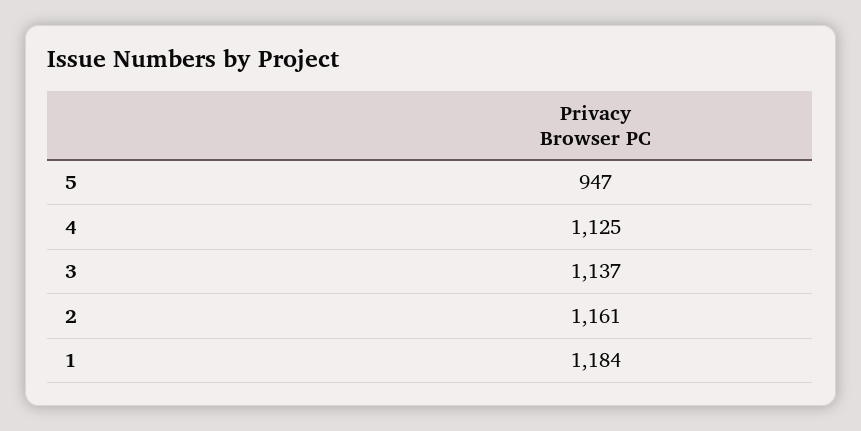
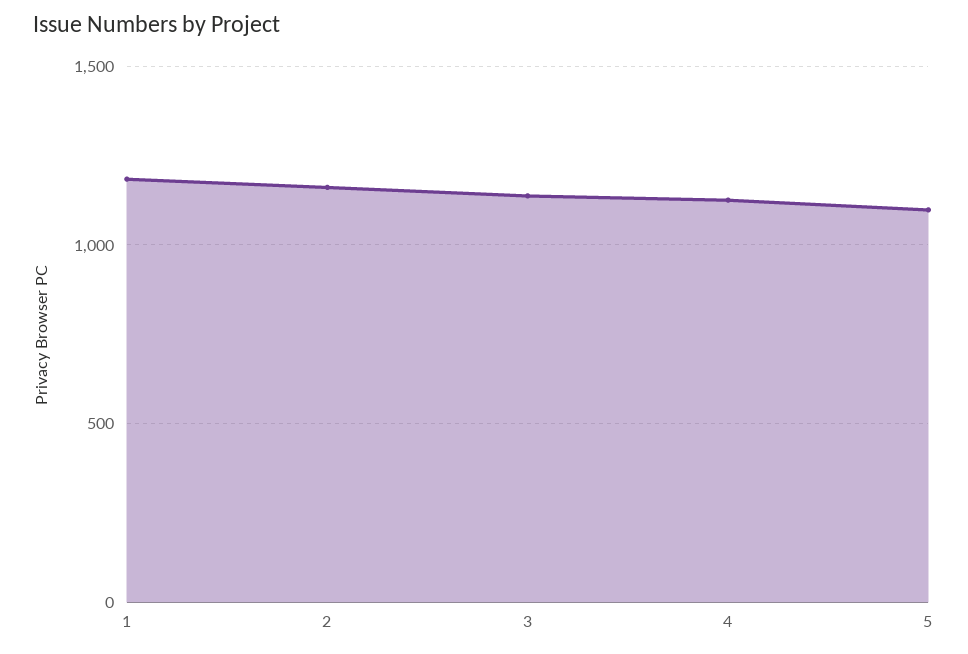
  {
-   "5": 947,
+   "5": 1100,
    "4": 1125,
    "3": 1137,
    "2": 1161,
    "1": 1184
  }

